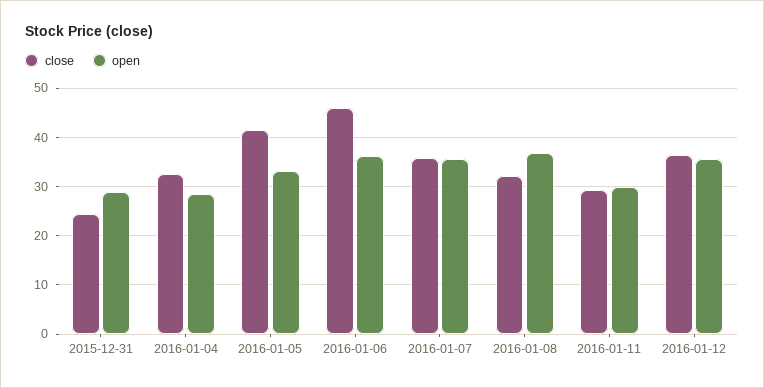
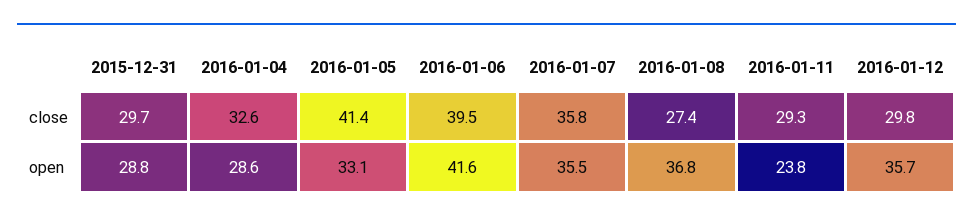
  {
    "close": {
-     "2015-12-31": 24,
+     "2015-12-31": 29.7,
      "2016-01-04": 32.6,
      "2016-01-05": 41.4,
-     "2016-01-06": 46,
+     "2016-01-06": 39.5,
      "2016-01-07": 35.8,
-     "2016-01-08": 32,
+     "2016-01-08": 27.4,
      "2016-01-11": 29.3,
-     "2016-01-12": 36
+     "2016-01-12": 29.8
    },
    "open": {
      "2015-12-31": 28.8,
      "2016-01-04": 28.6,
      "2016-01-05": 33.1,
-     "2016-01-06": 36,
+     "2016-01-06": 41.6,
      "2016-01-07": 35.5,
      "2016-01-08": 36.8,
-     "2016-01-11": 30,
+     "2016-01-11": 23.8,
      "2016-01-12": 35.7
    }
  }

